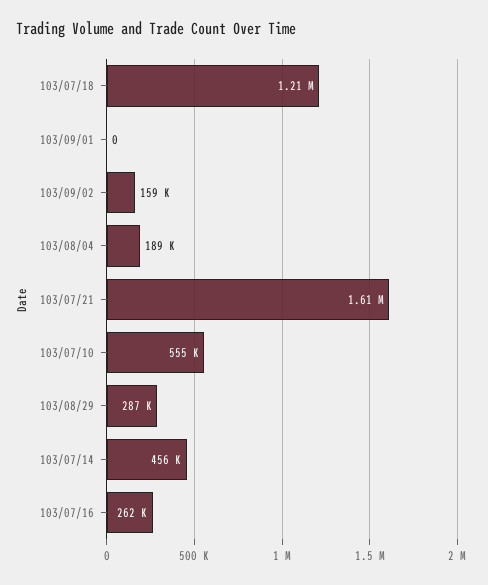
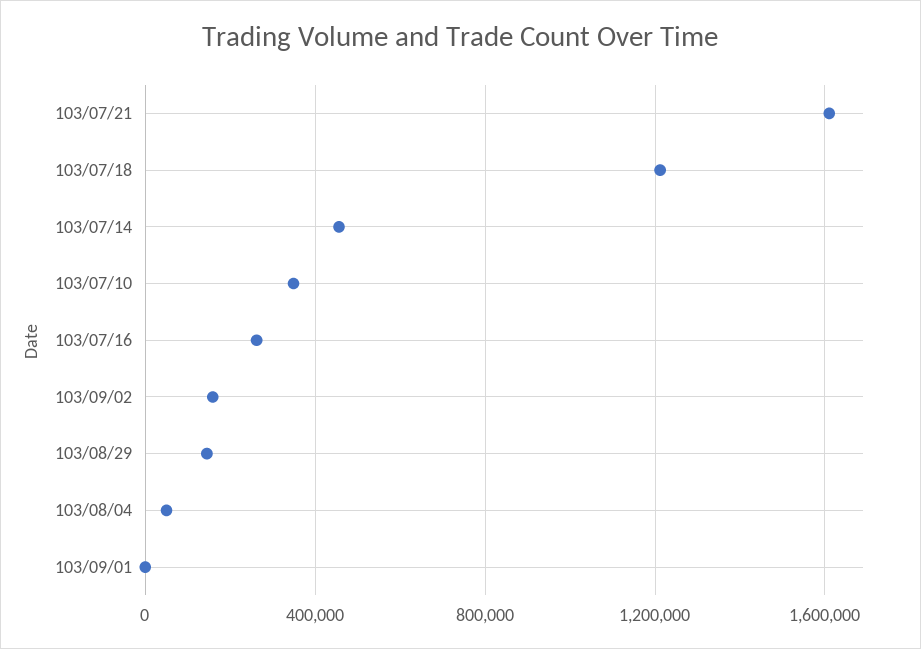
  {
    "103/07/18": 1210000,
    "103/09/01": 0,
    "103/09/02": 159000,
-   "103/08/04": 189000,
+   "103/08/04": 50000,
    "103/07/21": 1610000,
-   "103/07/10": 555000,
+   "103/07/10": 350000,
-   "103/08/29": 287000,
+   "103/08/29": 150000,
    "103/07/14": 456000,
    "103/07/16": 262000
  }

